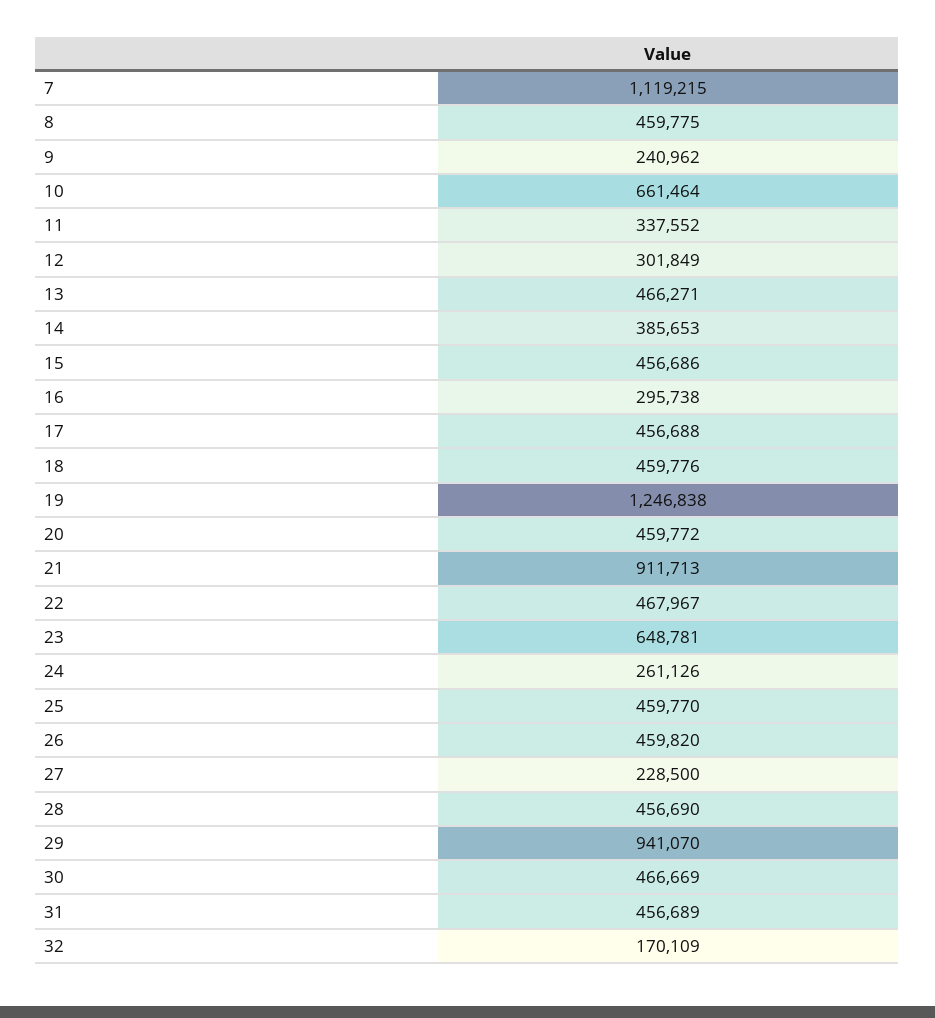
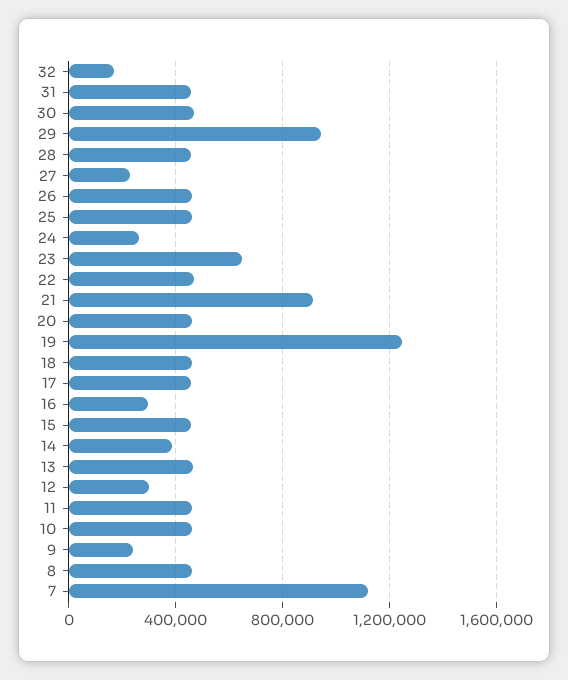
  {
    "7": 1119215,
    "8": 459775,
    "9": 240962,
-   "10": 661464,
+   "10": 450000,
-   "11": 337552,
+   "11": 450000,
    "12": 301849,
    "13": 466271,
    "14": 385653,
    "15": 456686,
    "16": 295738,
    "17": 456688,
    "18": 459776,
    "19": 1246838,
    "20": 459772,
    "21": 911713,
    "22": 467967,
    "23": 648781,
    "24": 261126,
    "25": 459770,
    "26": 459820,
    "27": 228500,
    "28": 456690,
    "29": 941070,
    "30": 466669,
    "31": 456689,
    "32": 170109
  }

